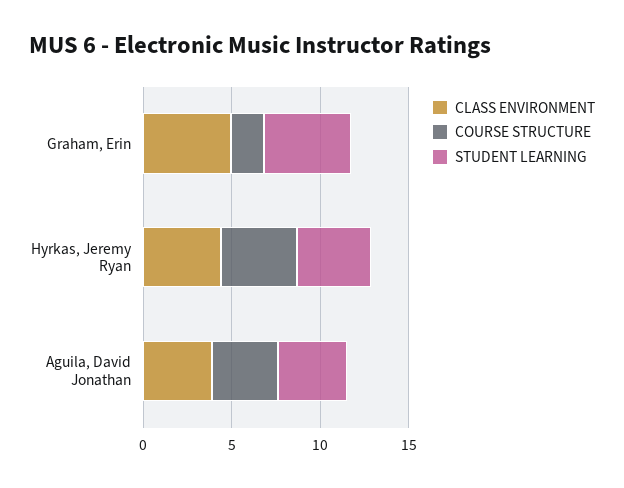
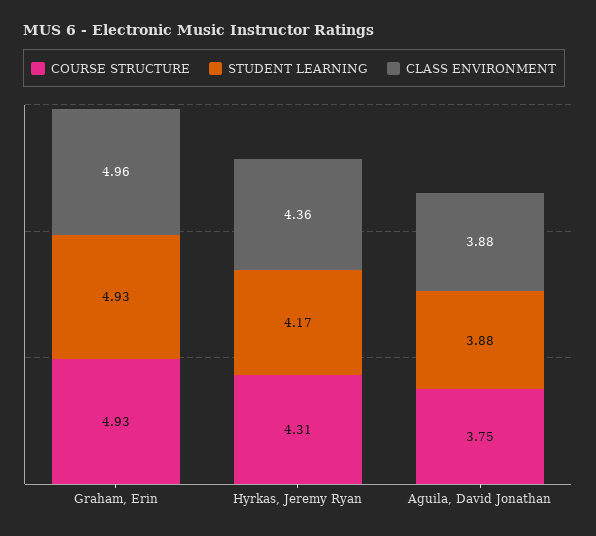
  {
    "CLASS ENVIRONMENT": {
      "Graham, Erin": 4.96,
      "Hyrkas, Jeremy Ryan": 4.36,
      "Aguila, David Jonathan": 3.88
    },
    "COURSE STRUCTURE": {
-     "Graham, Erin": 2,
+     "Graham, Erin": 4.93,
      "Hyrkas, Jeremy Ryan": 4.31,
      "Aguila, David Jonathan": 3.75
    },
    "STUDENT LEARNING": {
      "Graham, Erin": 4.93,
      "Hyrkas, Jeremy Ryan": 4.17,
      "Aguila, David Jonathan": 3.88
    }
  }

